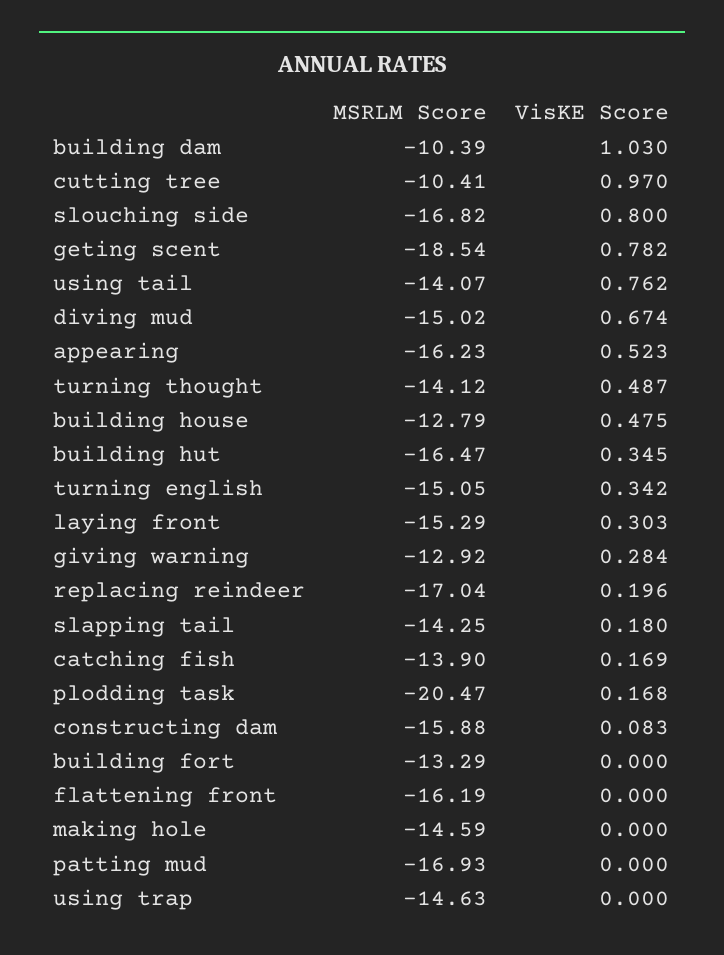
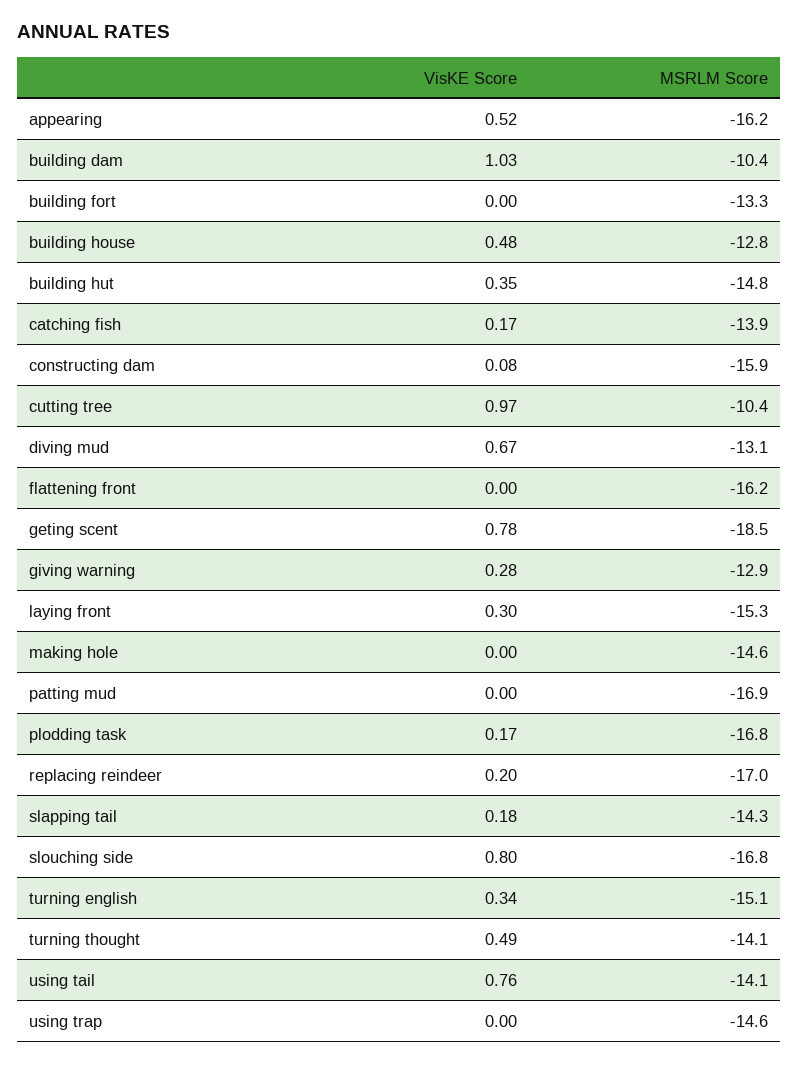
  {
    "MSRLM Score": {
      "building dam": -10.39,
      "cutting tree": -10.41,
      "slouching side": -16.82,
      "geting scent": -18.54,
      "using tail": -14.07,
-     "diving mud": -15.02,
+     "diving mud": -13.1,
      "appearing": -16.23,
      "turning thought": -14.12,
      "building house": -12.79,
-     "building hut": -16.47,
+     "building hut": -14.8,
      "turning english": -15.05,
      "laying front": -15.29,
      "giving warning": -12.92,
      "replacing reindeer": -17.04,
      "slapping tail": -14.25,
      "catching fish": -13.9,
-     "plodding task": -20.47,
+     "plodding task": -16.8,
      "constructing dam": -15.88,
      "building fort": -13.29,
      "flattening front": -16.19,
      "making hole": -14.59,
      "patting mud": -16.93,
      "using trap": -14.63
    },
    "VisKE Score": {
      "building dam": 1.03,
      "cutting tree": 0.97,
      "slouching side": 0.8,
      "geting scent": 0.782,
      "using tail": 0.762,
      "diving mud": 0.674,
      "appearing": 0.523,
      "turning thought": 0.487,
      "building house": 0.475,
      "building hut": 0.345,
      "turning english": 0.342,
      "laying front": 0.303,
      "giving warning": 0.284,
      "replacing reindeer": 0.196,
      "slapping tail": 0.18,
      "catching fish": 0.169,
      "plodding task": 0.168,
      "constructing dam": 0.083,
      "building fort": 0,
      "flattening front": 0,
      "making hole": 0,
      "patting mud": 0,
      "using trap": 0
    }
  }

